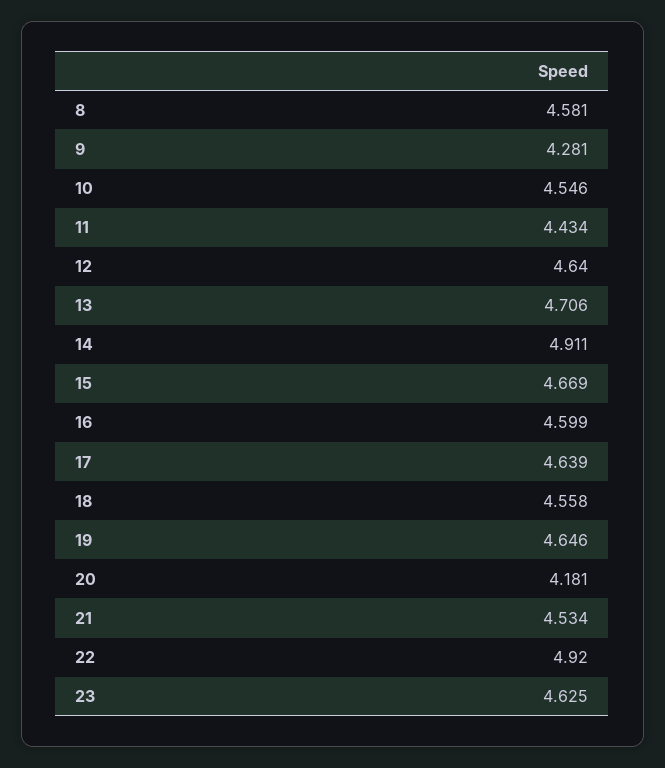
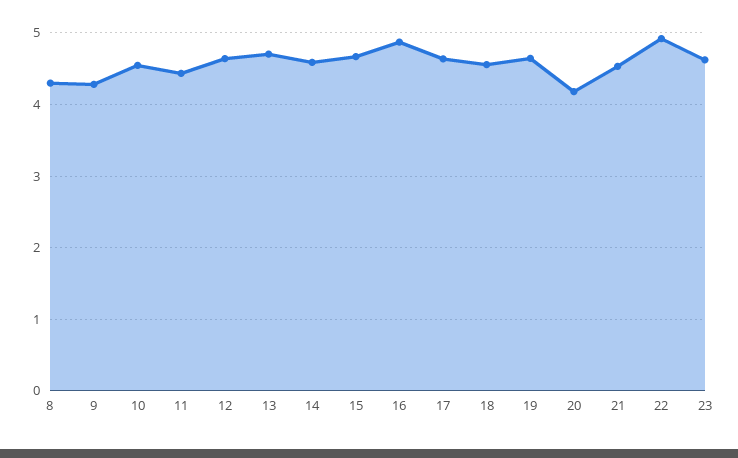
  {
-   "8": 4.581,
+   "8": 4.3,
    "9": 4.281,
    "10": 4.546,
    "11": 4.434,
    "12": 4.64,
    "13": 4.706,
-   "14": 4.911,
+   "14": 4.6,
    "15": 4.669,
-   "16": 4.599,
+   "16": 4.9,
    "17": 4.639,
    "18": 4.558,
    "19": 4.646,
    "20": 4.181,
    "21": 4.534,
    "22": 4.92,
    "23": 4.625
  }

